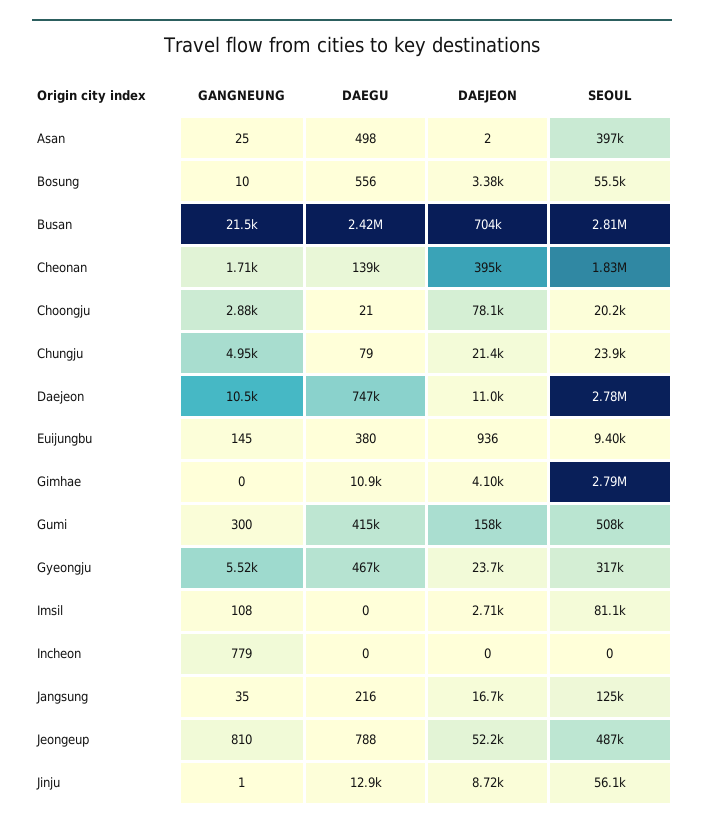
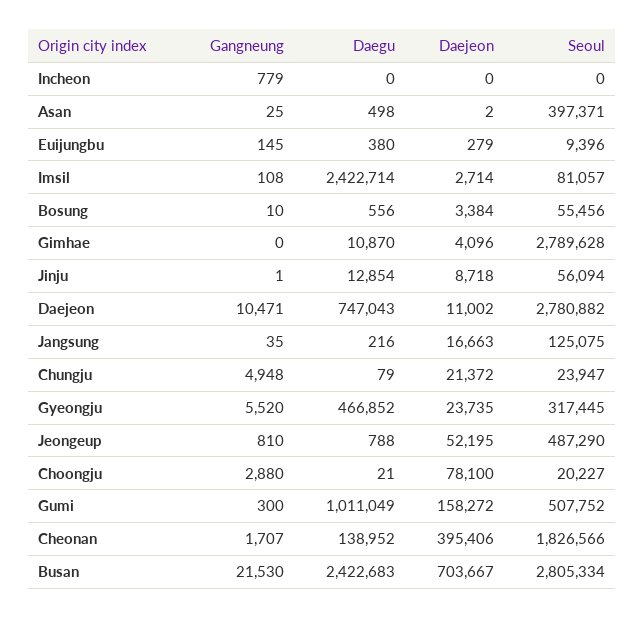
  {
    "GANGNEUNG": {
      "Asan": 25,
      "Bosung": 10,
      "Busan": 21530,
      "Cheonan": 1707,
      "Choongju": 2880,
      "Chungju": 4948,
      "Daejeon": 10471,
      "Euijungbu": 145,
      "Gimhae": 0,
      "Gumi": 300,
      "Gyeongju": 5520,
      "Imsil": 108,
      "Incheon": 779,
      "Jangsung": 35,
      "Jeongeup": 810,
      "Jinju": 1
    },
    "DAEGU": {
      "Asan": 498,
      "Bosung": 556,
      "Busan": 2422683,
      "Cheonan": 138952,
      "Choongju": 21,
      "Chungju": 79,
      "Daejeon": 747043,
      "Euijungbu": 380,
      "Gimhae": 10870,
-     "Gumi": 415000,
+     "Gumi": 1011049,
      "Gyeongju": 466852,
-     "Imsil": 0,
+     "Imsil": 2422714,
      "Incheon": 0,
      "Jangsung": 216,
      "Jeongeup": 788,
      "Jinju": 12854
    },
    "DAEJEON": {
      "Asan": 2,
      "Bosung": 3384,
      "Busan": 703667,
      "Cheonan": 395406,
      "Choongju": 78100,
      "Chungju": 21372,
      "Daejeon": 11002,
-     "Euijungbu": 936,
+     "Euijungbu": 279,
      "Gimhae": 4096,
      "Gumi": 158272,
      "Gyeongju": 23735,
      "Imsil": 2714,
      "Incheon": 0,
      "Jangsung": 16663,
      "Jeongeup": 52195,
      "Jinju": 8718
    },
    "SEOUL": {
      "Asan": 397371,
      "Bosung": 55456,
      "Busan": 2805334,
      "Cheonan": 1826566,
      "Choongju": 20227,
      "Chungju": 23947,
      "Daejeon": 2780882,
      "Euijungbu": 9396,
      "Gimhae": 2789628,
      "Gumi": 507752,
      "Gyeongju": 317445,
      "Imsil": 81057,
      "Incheon": 0,
      "Jangsung": 125075,
      "Jeongeup": 487290,
      "Jinju": 56094
    }
  }

